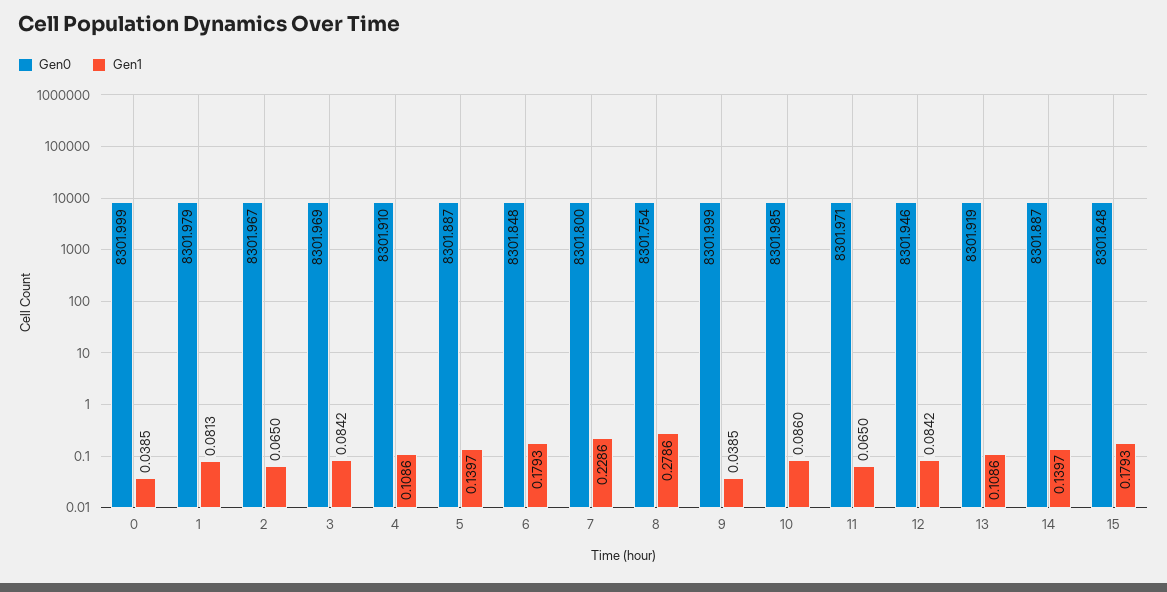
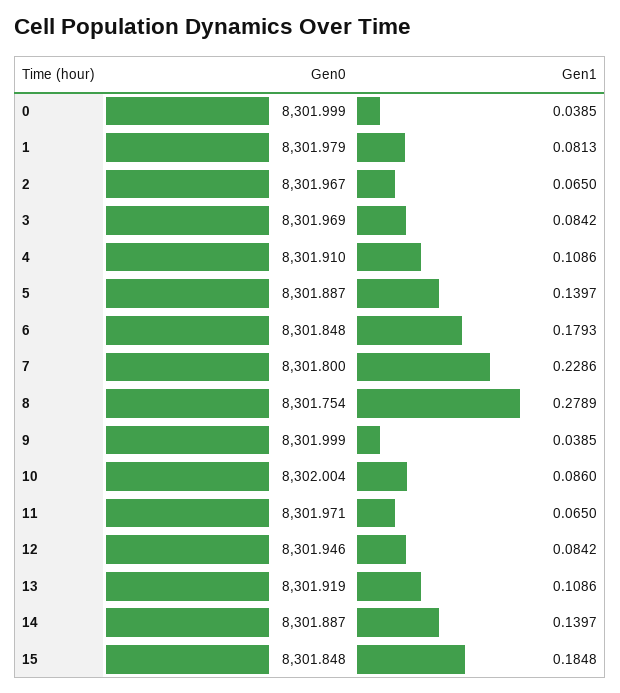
  {
    "Gen0": {
      "0": 8301.999,
      "1": 8301.979,
      "2": 8301.967,
      "3": 8301.969,
      "4": 8301.91,
      "5": 8301.887,
      "6": 8301.848,
      "7": 8301.8,
      "8": 8301.754,
      "9": 8301.999,
-     "10": 8301.985,
+     "10": 8302.004,
      "11": 8301.971,
      "12": 8301.946,
      "13": 8301.919,
      "14": 8301.887,
      "15": 8301.848
    },
    "Gen1": {
      "0": 0.0385,
      "1": 0.0813,
      "2": 0.065,
      "3": 0.0842,
      "4": 0.1086,
      "5": 0.1397,
      "6": 0.1793,
      "7": 0.2286,
-     "8": 0.2786,
+     "8": 0.2789,
      "9": 0.0385,
      "10": 0.086,
      "11": 0.065,
      "12": 0.0842,
      "13": 0.1086,
      "14": 0.1397,
-     "15": 0.1793
+     "15": 0.1848
    }
  }

